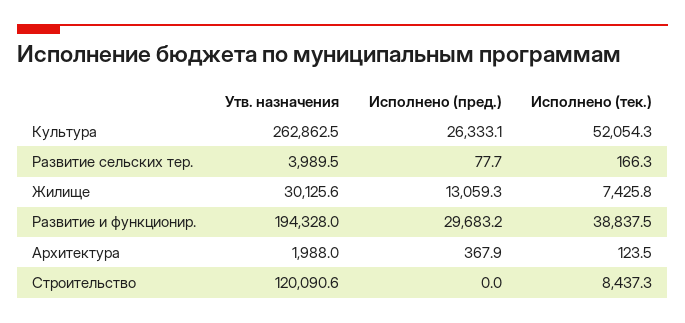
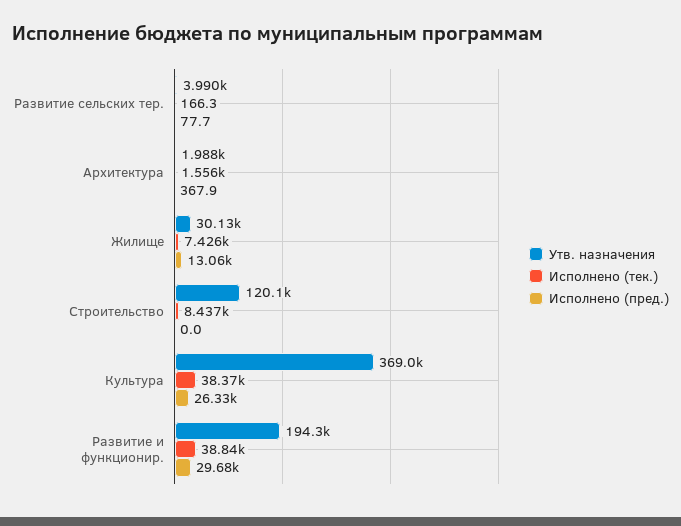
  {
    "Утв. назначения": {
-     "Культура": 262862.5,
+     "Культура": 369000,
      "Развитие сельских тер.": 3989.5,
      "Жилище": 30125.6,
      "Развитие и функционир.": 194328,
      "Архитектура": 1988,
      "Строительство": 120090.6
    },
    "Исполнено (пред.)": {
      "Культура": 26333.1,
      "Развитие сельских тер.": 77.7,
      "Жилище": 13059.3,
      "Развитие и функционир.": 29683.2,
      "Архитектура": 367.9,
      "Строительство": 0
    },
    "Исполнено (тек.)": {
-     "Культура": 52054.3,
+     "Культура": 38370,
      "Развитие сельских тер.": 166.3,
      "Жилище": 7425.8,
      "Развитие и функционир.": 38837.5,
-     "Архитектура": 123.5,
+     "Архитектура": 1556,
      "Строительство": 8437.3
    }
  }

